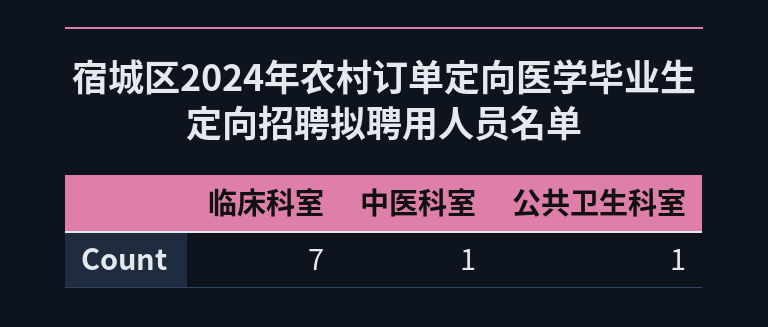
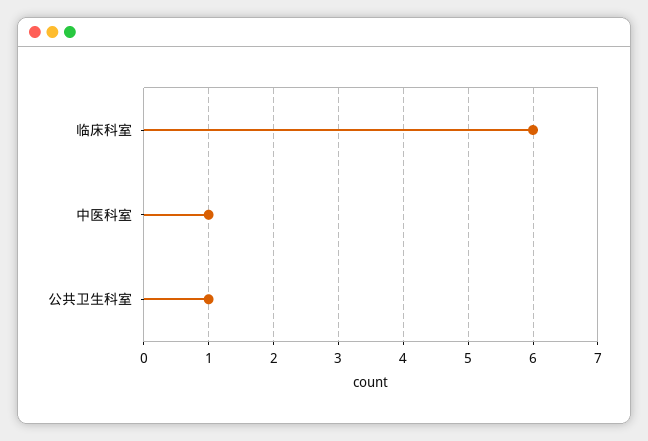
  {
-   "临床科室": 7,
+   "临床科室": 6,
    "中医科室": 1,
    "公共卫生科室": 1
  }

